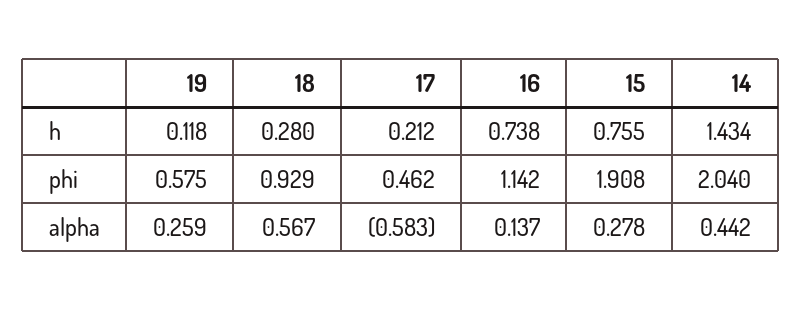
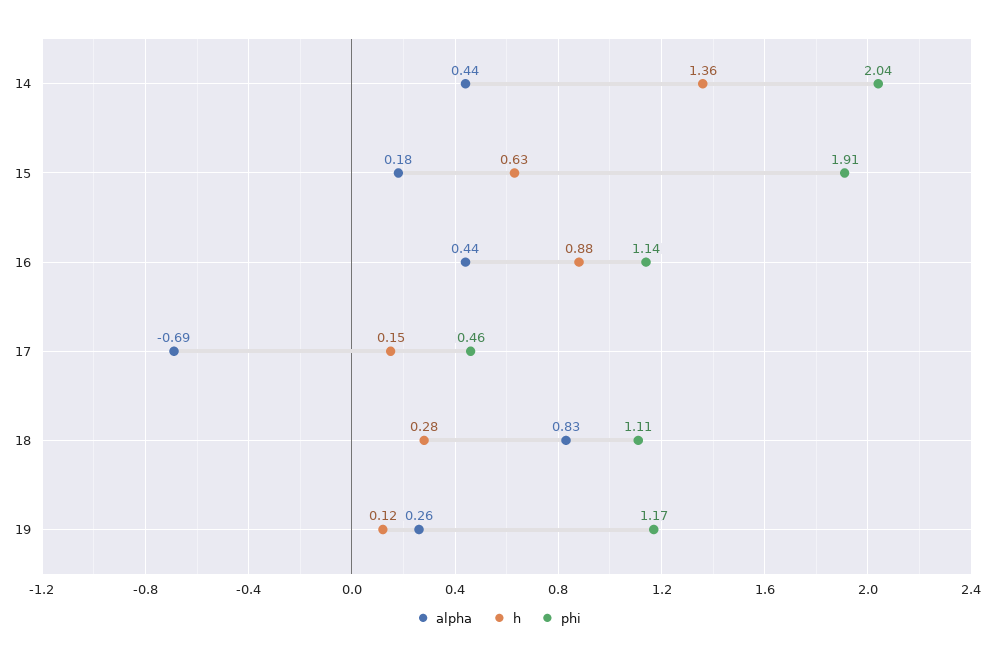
  {
    "h": {
      "19": 0.118,
      "18": 0.28,
-     "17": 0.212,
+     "17": 0.15,
-     "16": 0.738,
+     "16": 0.88,
-     "15": 0.755,
+     "15": 0.63,
-     "14": 1.434
+     "14": 1.36
    },
    "phi": {
-     "19": 0.575,
+     "19": 1.17,
-     "18": 0.929,
+     "18": 1.11,
      "17": 0.462,
      "16": 1.142,
      "15": 1.908,
      "14": 2.04
    },
    "alpha": {
      "19": 0.259,
-     "18": 0.567,
+     "18": 0.83,
-     "17": -0.583,
+     "17": -0.69,
-     "16": 0.137,
+     "16": 0.44,
-     "15": 0.278,
+     "15": 0.18,
      "14": 0.442
    }
  }

